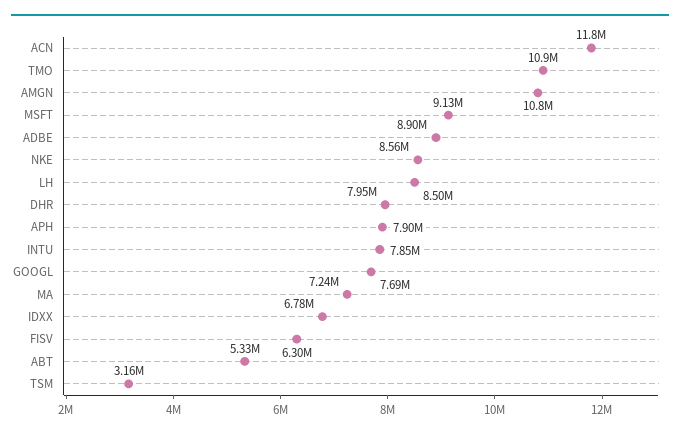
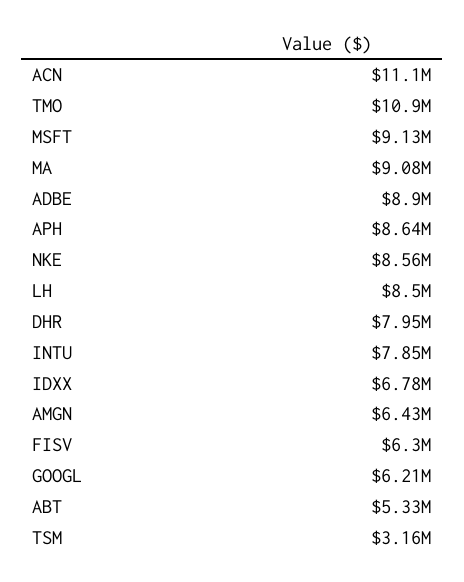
  {
-   "ACN": 11800000,
+   "ACN": 11100000,
    "TMO": 10900000,
-   "AMGN": 10800000,
+   "AMGN": 6430000,
    "MSFT": 9130000,
    "ADBE": 8900000,
    "NKE": 8560000,
    "LH": 8500000,
    "DHR": 7950000,
-   "APH": 7900000,
+   "APH": 8640000,
    "INTU": 7850000,
-   "GOOGL": 7690000,
+   "GOOGL": 6210000,
-   "MA": 7240000,
+   "MA": 9080000,
    "IDXX": 6780000,
    "FISV": 6300000,
    "ABT": 5330000,
    "TSM": 3160000
  }

